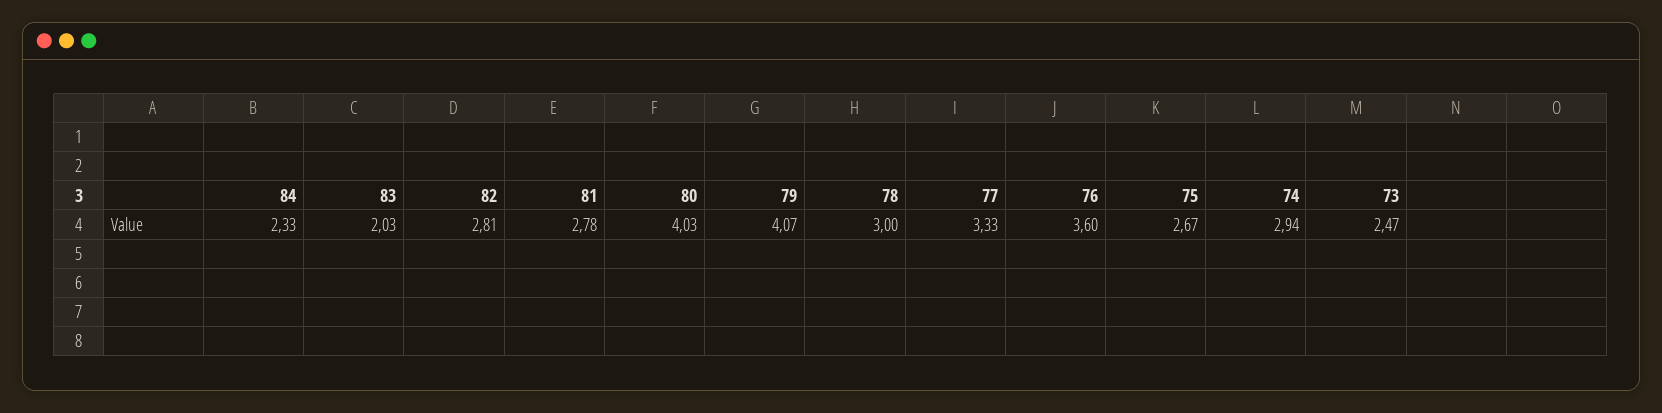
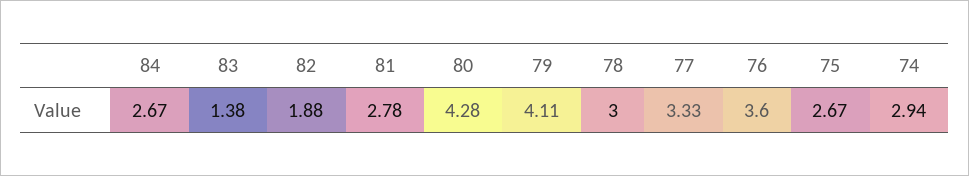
  {
-   "84": 2.33,
+   "84": 2.67,
-   "83": 2.03,
+   "83": 1.38,
-   "82": 2.81,
+   "82": 1.88,
    "81": 2.78,
-   "80": 4.03,
+   "80": 4.28,
-   "79": 4.07,
+   "79": 4.11,
    "78": 3,
    "77": 3.33,
    "76": 3.6,
    "75": 2.67,
-   "74": 2.94,
+   "74": 2.94
-   "73": 2.47
  }

